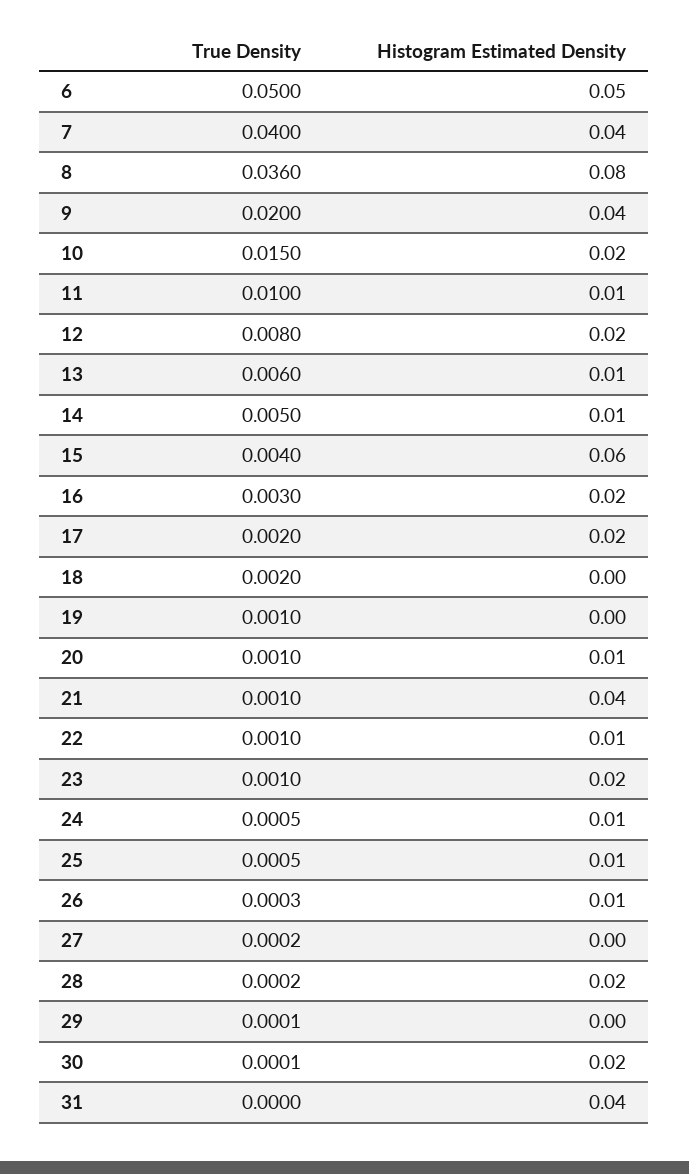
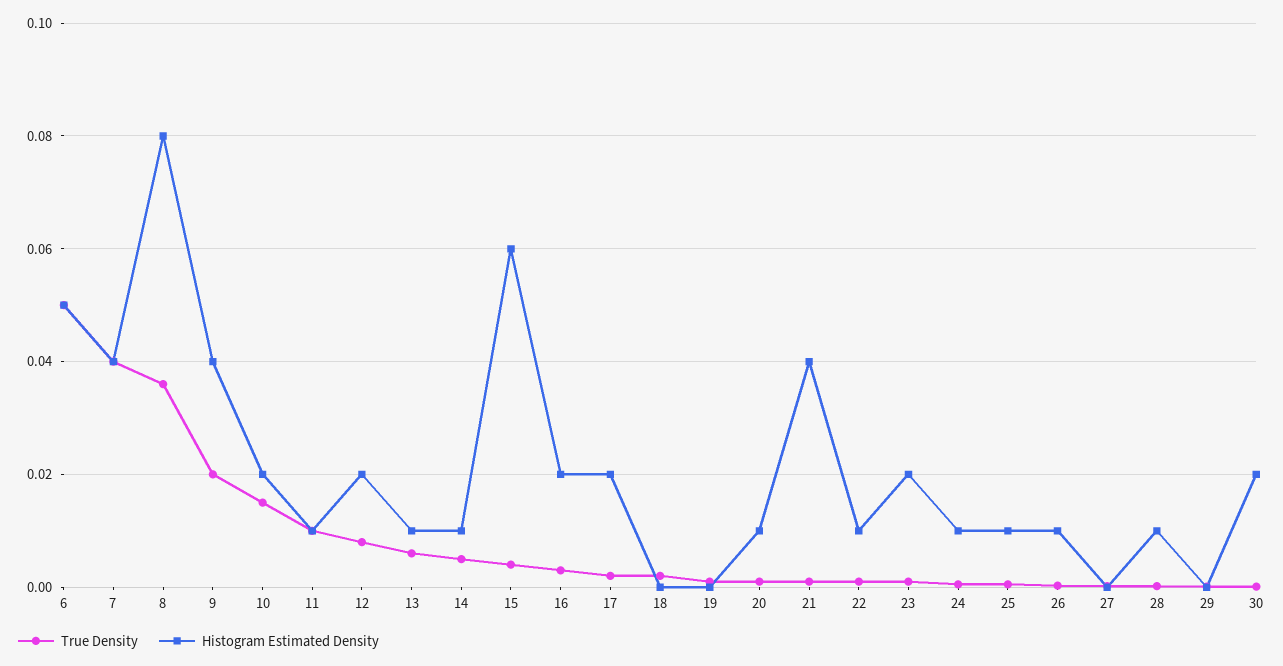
  {
    "True Density": {
      "6": 0.05,
      "7": 0.04,
      "8": 0.036,
      "9": 0.02,
      "10": 0.015,
      "11": 0.01,
      "12": 0.008,
      "13": 0.006,
      "14": 0.005,
      "15": 0.004,
      "16": 0.003,
      "17": 0.002,
      "18": 0.002,
      "19": 0.001,
      "20": 0.001,
      "21": 0.001,
      "22": 0.001,
      "23": 0.001,
      "24": 0.0005,
      "25": 0.0005,
      "26": 0.0003,
      "27": 0.0002,
      "28": 0.0002,
      "29": 0.0001,
-     "30": 0.0001,
+     "30": 0.0001
-     "31": 0
    },
    "Histogram Estimated Density": {
      "6": 0.05,
      "7": 0.04,
      "8": 0.08,
      "9": 0.04,
      "10": 0.02,
      "11": 0.01,
      "12": 0.02,
      "13": 0.01,
      "14": 0.01,
      "15": 0.06,
      "16": 0.02,
      "17": 0.02,
      "18": 0,
      "19": 0,
      "20": 0.01,
      "21": 0.04,
      "22": 0.01,
      "23": 0.02,
      "24": 0.01,
      "25": 0.01,
      "26": 0.01,
      "27": 0,
-     "28": 0.02,
+     "28": 0.01,
      "29": 0,
-     "30": 0.02,
+     "30": 0.02
-     "31": 0.04
    }
  }

